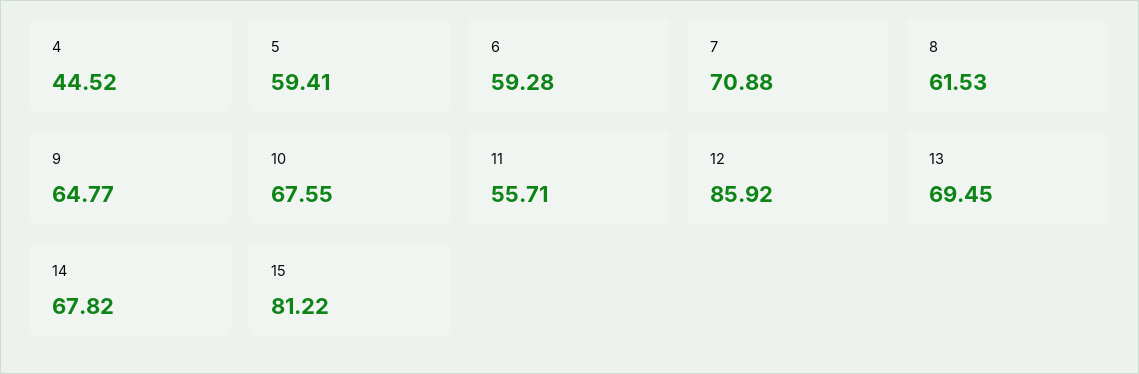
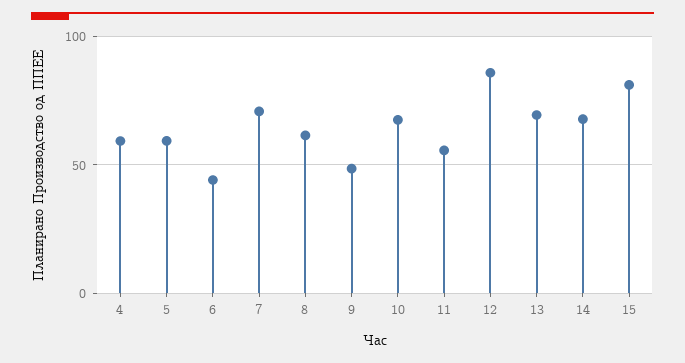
  {
-   "4": 44.52,
+   "4": 60,
    "5": 59.41,
-   "6": 59.28,
+   "6": 45,
    "7": 70.88,
    "8": 61.53,
-   "9": 64.77,
+   "9": 50,
    "10": 67.55,
    "11": 55.71,
    "12": 85.92,
    "13": 69.45,
    "14": 67.82,
    "15": 81.22
  }

